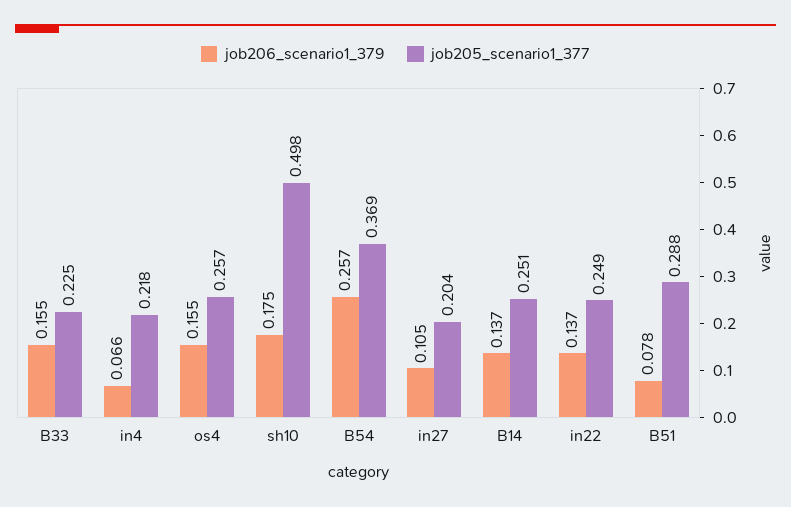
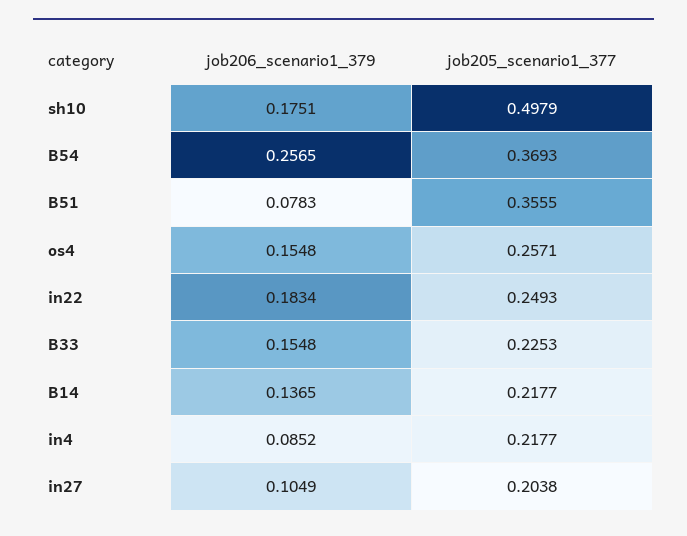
  {
    "job206_scenario1_379": {
      "B33": 0.1548,
-     "in4": 0.066,
+     "in4": 0.0852,
      "os4": 0.1548,
      "sh10": 0.1751,
      "B54": 0.2565,
      "in27": 0.1049,
      "B14": 0.1365,
-     "in22": 0.137,
+     "in22": 0.1834,
      "B51": 0.0783
    },
    "job205_scenario1_377": {
      "B33": 0.2253,
      "in4": 0.2177,
      "os4": 0.2571,
      "sh10": 0.4979,
      "B54": 0.3693,
      "in27": 0.2038,
-     "B14": 0.251,
+     "B14": 0.2177,
      "in22": 0.2493,
-     "B51": 0.288
+     "B51": 0.3555
    }
  }

